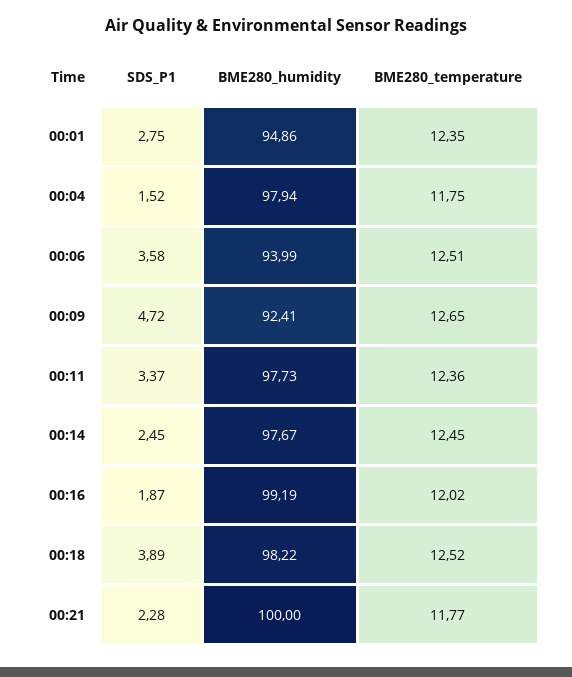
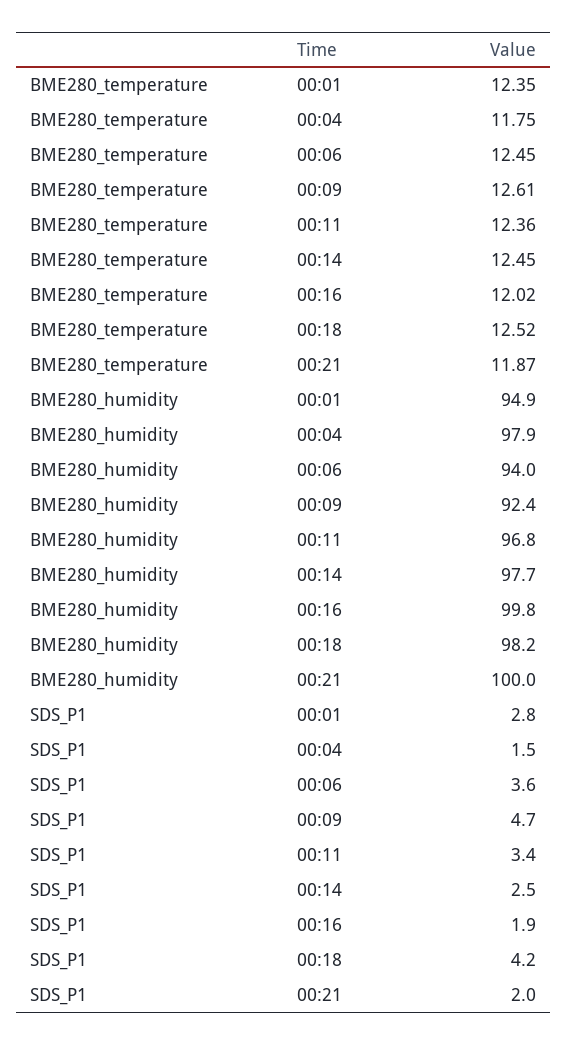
  {
    "SDS_P1": {
      "00:01": 2.75,
      "00:04": 1.52,
      "00:06": 3.58,
      "00:09": 4.72,
      "00:11": 3.37,
      "00:14": 2.45,
      "00:16": 1.87,
-     "00:18": 3.89,
+     "00:18": 4.2,
-     "00:21": 2.28
+     "00:21": 2
    },
    "BME280_humidity": {
      "00:01": 94.86,
      "00:04": 97.94,
      "00:06": 93.99,
      "00:09": 92.41,
-     "00:11": 97.73,
+     "00:11": 96.8,
      "00:14": 97.67,
-     "00:16": 99.19,
+     "00:16": 99.8,
      "00:18": 98.22,
      "00:21": 100
    },
    "BME280_temperature": {
      "00:01": 12.35,
      "00:04": 11.75,
-     "00:06": 12.51,
+     "00:06": 12.45,
-     "00:09": 12.65,
+     "00:09": 12.61,
      "00:11": 12.36,
      "00:14": 12.45,
      "00:16": 12.02,
      "00:18": 12.52,
-     "00:21": 11.77
+     "00:21": 11.87
    }
  }

